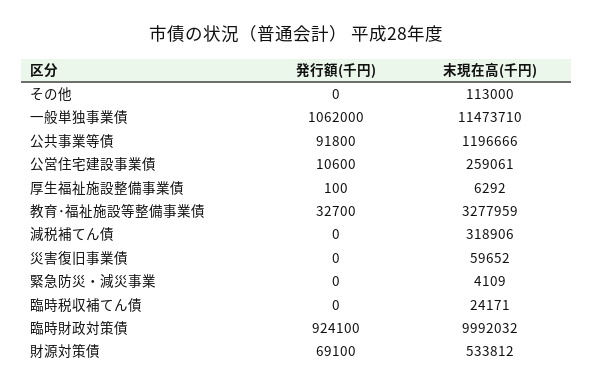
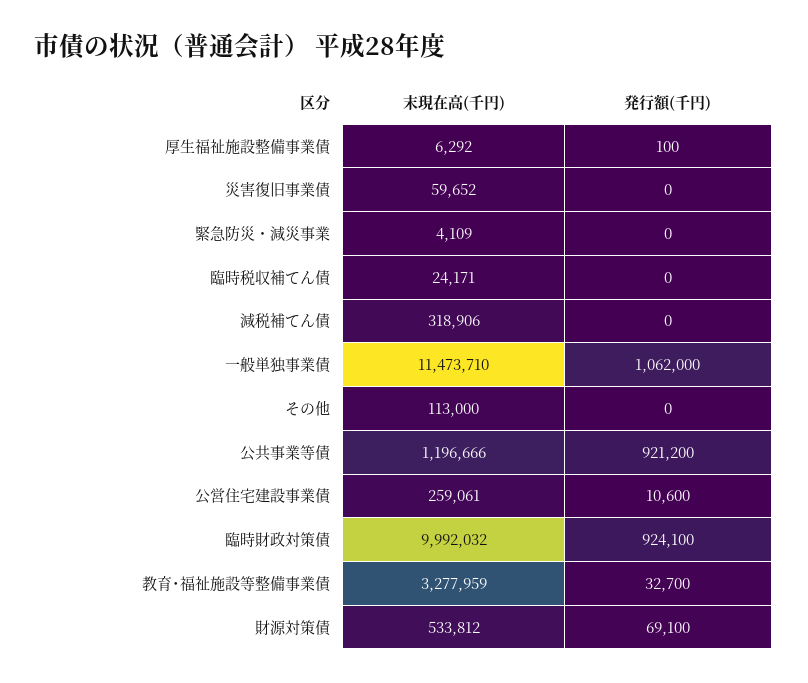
  {
    "発行額(千円)": {
      "その他": 0,
      "一般単独事業債": 1062000,
-     "公共事業等債": 91800,
+     "公共事業等債": 921200,
      "公営住宅建設事業債": 10600,
      "厚生福祉施設整備事業債": 100,
      "教育･福祉施設等整備事業債": 32700,
      "減税補てん債": 0,
      "災害復旧事業債": 0,
      "緊急防災・減災事業": 0,
      "臨時税収補てん債": 0,
      "臨時財政対策債": 924100,
      "財源対策債": 69100
    },
    "末現在高(千円)": {
      "その他": 113000,
      "一般単独事業債": 11473710,
      "公共事業等債": 1196666,
      "公営住宅建設事業債": 259061,
      "厚生福祉施設整備事業債": 6292,
      "教育･福祉施設等整備事業債": 3277959,
      "減税補てん債": 318906,
      "災害復旧事業債": 59652,
      "緊急防災・減災事業": 4109,
      "臨時税収補てん債": 24171,
      "臨時財政対策債": 9992032,
      "財源対策債": 533812
    }
  }

